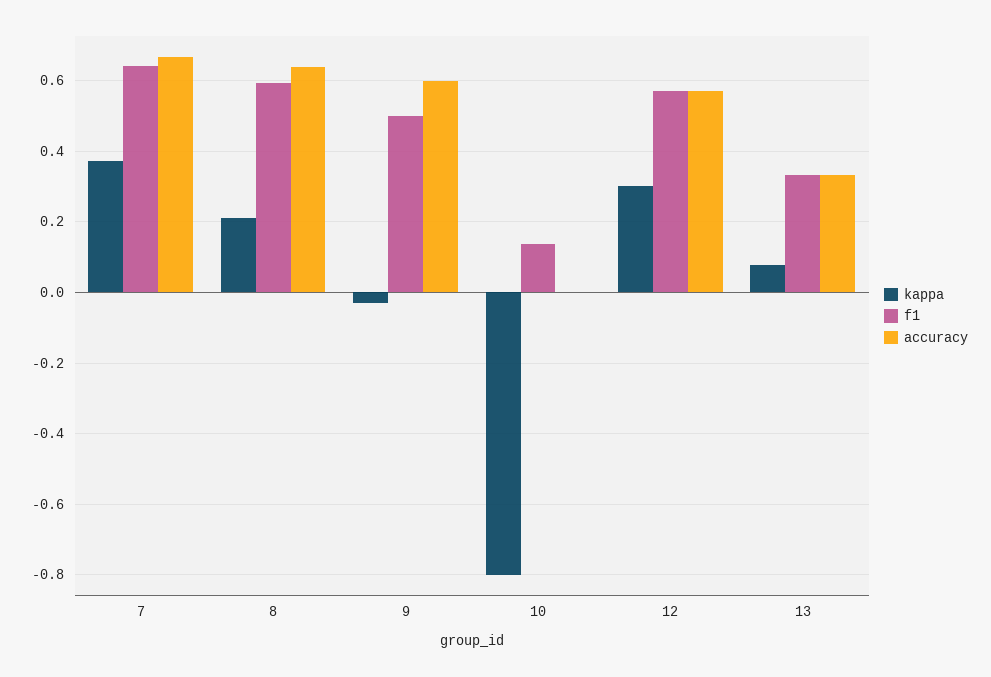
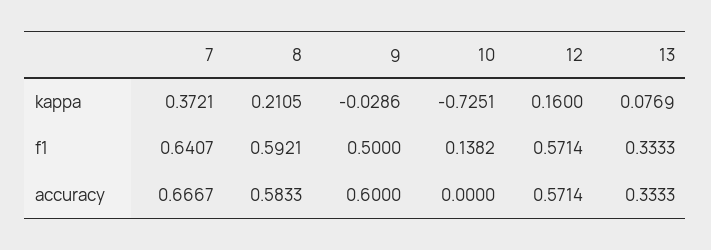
  {
    "kappa": {
      "7": 0.3721,
      "8": 0.2105,
      "9": -0.0286,
-     "10": -0.8,
+     "10": -0.7251,
-     "12": 0.3,
+     "12": 0.16,
      "13": 0.0769
    },
    "f1": {
      "7": 0.6407,
      "8": 0.5921,
      "9": 0.5,
      "10": 0.1382,
      "12": 0.5714,
      "13": 0.3333
    },
    "accuracy": {
      "7": 0.6667,
-     "8": 0.64,
+     "8": 0.5833,
      "9": 0.6,
      "10": 0,
      "12": 0.5714,
      "13": 0.3333
    }
  }

